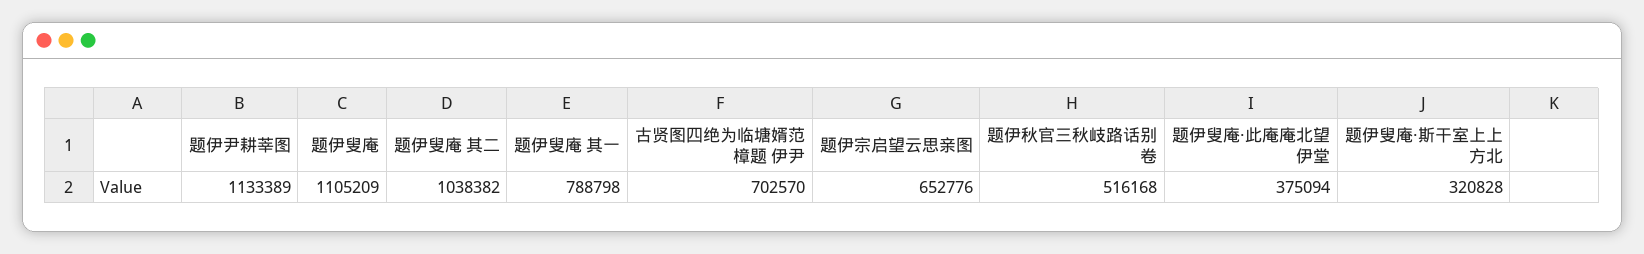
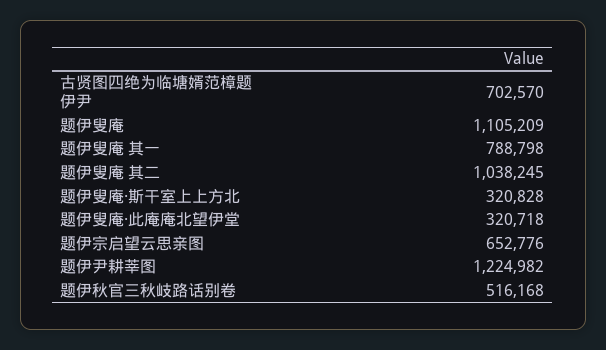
  {
-   "题伊尹耕莘图": 1133389,
+   "题伊尹耕莘图": 1224982,
    "题伊叟庵": 1105209,
-   "题伊叟庵 其二": 1038382,
+   "题伊叟庵 其二": 1038245,
    "题伊叟庵 其一": 788798,
    "古贤图四绝为临塘婿范樟题 伊尹": 702570,
    "题伊宗启望云思亲图": 652776,
    "题伊秋官三秋岐路话别卷": 516168,
-   "题伊叟庵·此庵庵北望伊堂": 375094,
+   "题伊叟庵·此庵庵北望伊堂": 320718,
    "题伊叟庵·斯干室上上方北": 320828
  }

